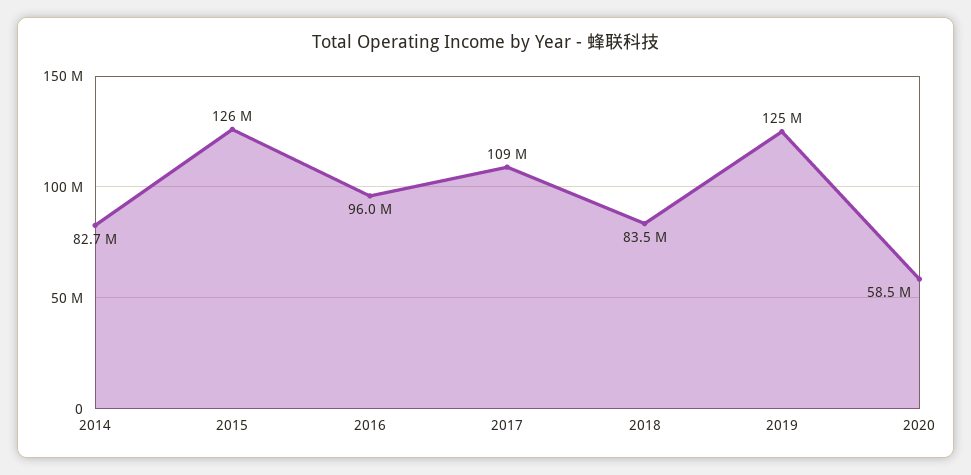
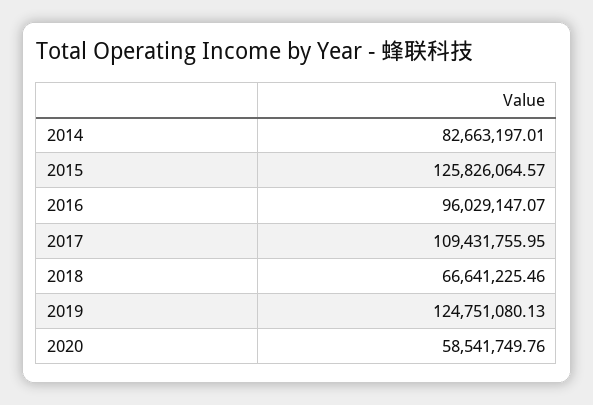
  {
    "2014": 82663197.01,
    "2015": 125826064.57,
    "2016": 96029147.07,
    "2017": 109431755.95,
-   "2018": 83500000,
+   "2018": 66641225.46,
    "2019": 124751080.13,
    "2020": 58541749.76
  }

